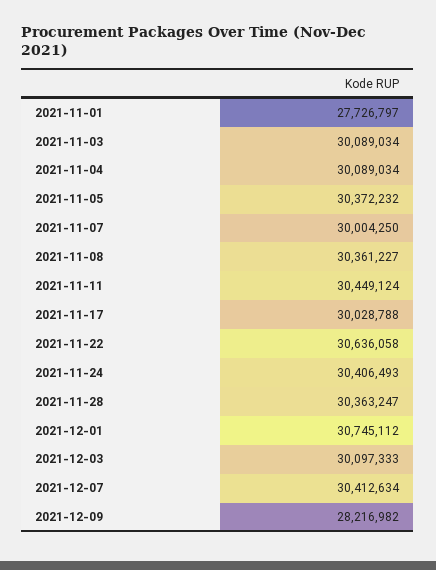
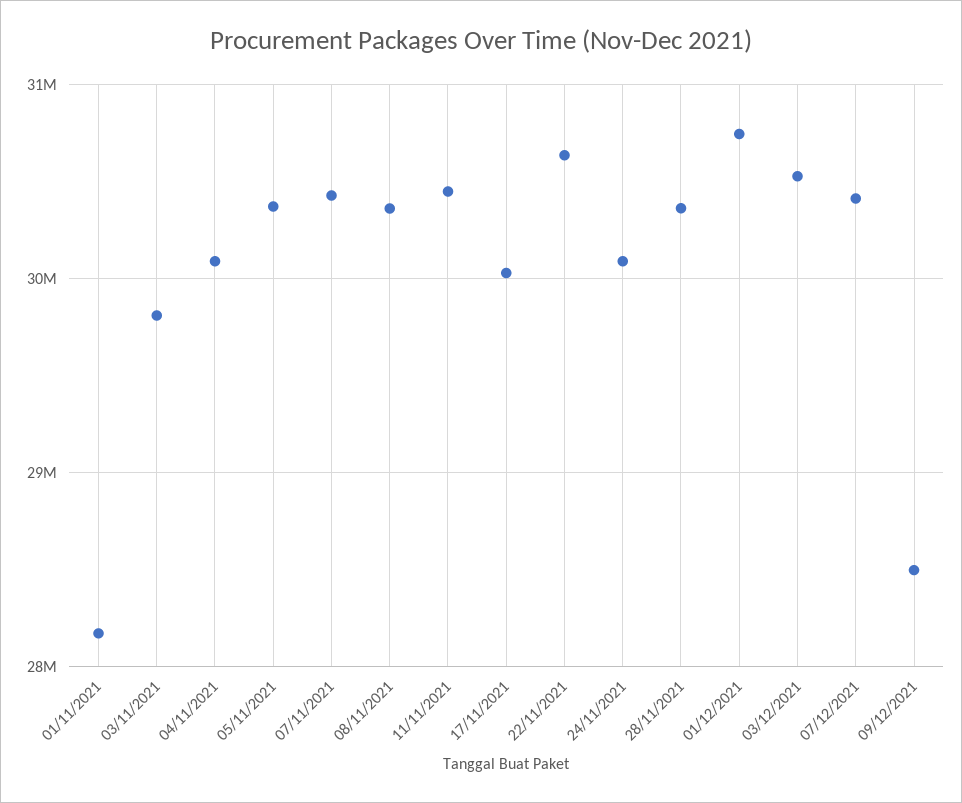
  {
-   "2021-11-01": 27726797,
+   "2021-11-01": 28200000,
-   "2021-11-03": 30089034,
+   "2021-11-03": 29800000,
    "2021-11-04": 30089034,
    "2021-11-05": 30372232,
-   "2021-11-07": 30004250,
+   "2021-11-07": 30400000,
    "2021-11-08": 30361227,
    "2021-11-11": 30449124,
    "2021-11-17": 30028788,
    "2021-11-22": 30636058,
-   "2021-11-24": 30406493,
+   "2021-11-24": 30100000,
    "2021-11-28": 30363247,
    "2021-12-01": 30745112,
-   "2021-12-03": 30097333,
+   "2021-12-03": 30500000,
    "2021-12-07": 30412634,
-   "2021-12-09": 28216982
+   "2021-12-09": 28500000
  }

